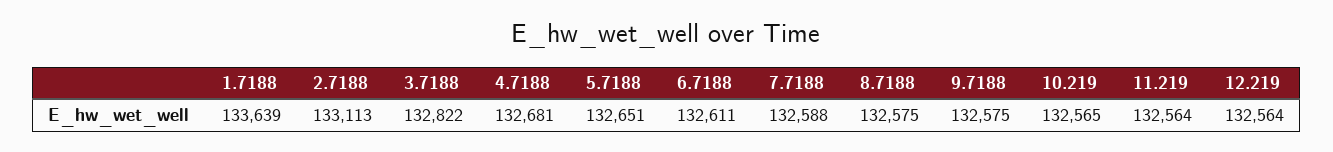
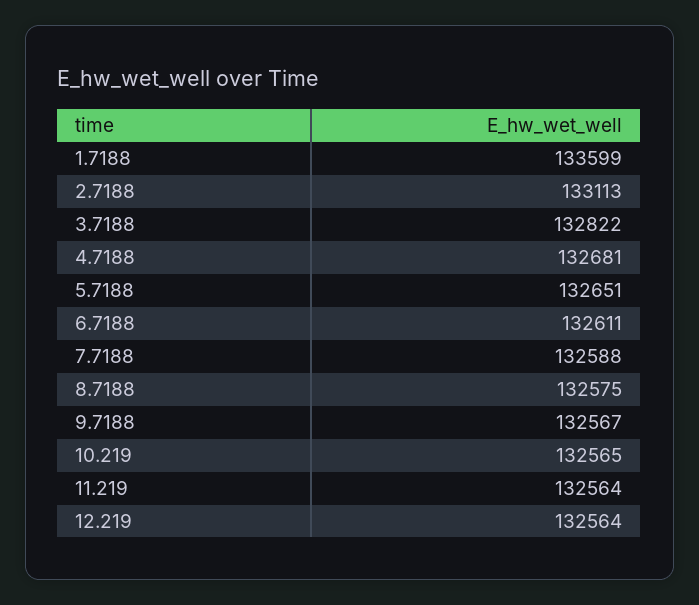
  {
-   "1.7188": 133639,
+   "1.7188": 133599,
    "2.7188": 133113,
    "3.7188": 132822,
    "4.7188": 132681,
    "5.7188": 132651,
    "6.7188": 132611,
    "7.7188": 132588,
    "8.7188": 132575,
-   "9.7188": 132575,
+   "9.7188": 132567,
    "10.219": 132565,
    "11.219": 132564,
    "12.219": 132564
  }

